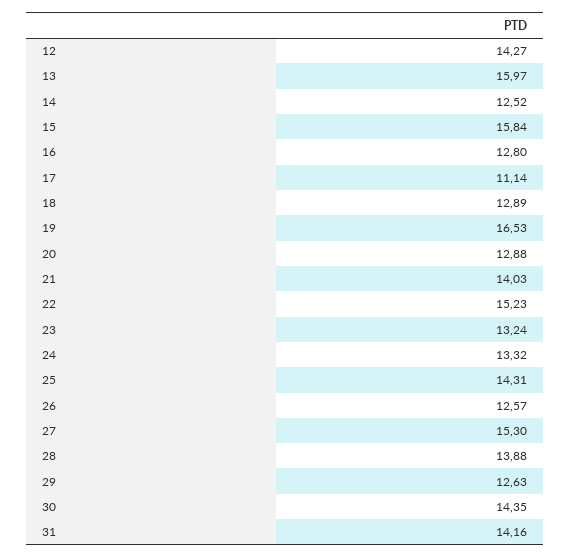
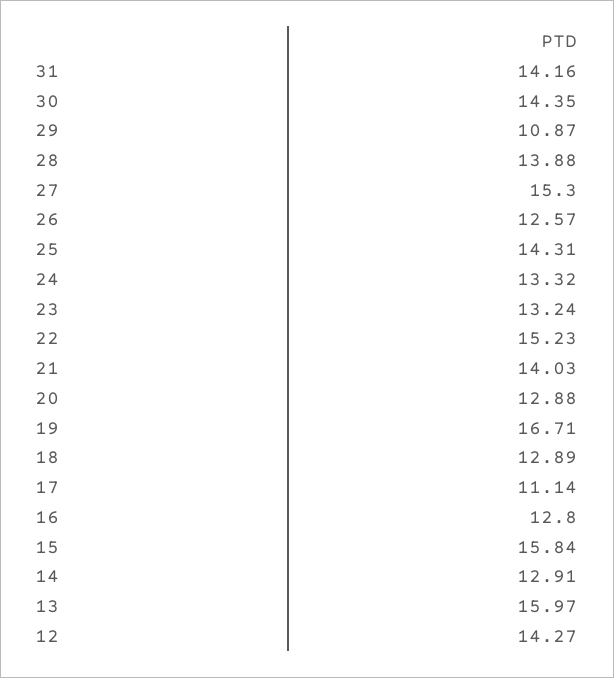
  {
    "12": 14.27,
    "13": 15.97,
-   "14": 12.52,
+   "14": 12.91,
    "15": 15.84,
    "16": 12.8,
    "17": 11.14,
    "18": 12.89,
-   "19": 16.53,
+   "19": 16.71,
    "20": 12.88,
    "21": 14.03,
    "22": 15.23,
    "23": 13.24,
    "24": 13.32,
    "25": 14.31,
    "26": 12.57,
    "27": 15.3,
    "28": 13.88,
-   "29": 12.63,
+   "29": 10.87,
    "30": 14.35,
    "31": 14.16
  }

